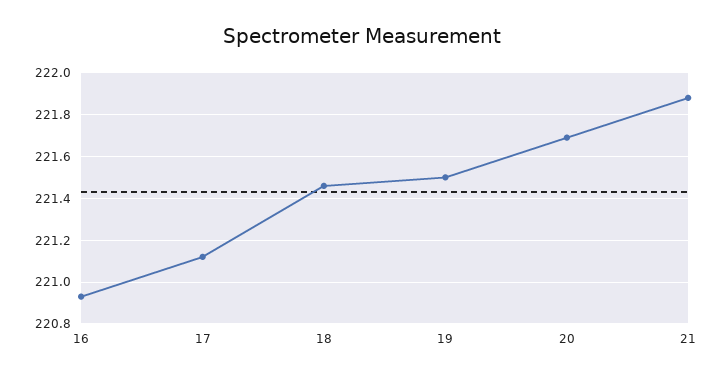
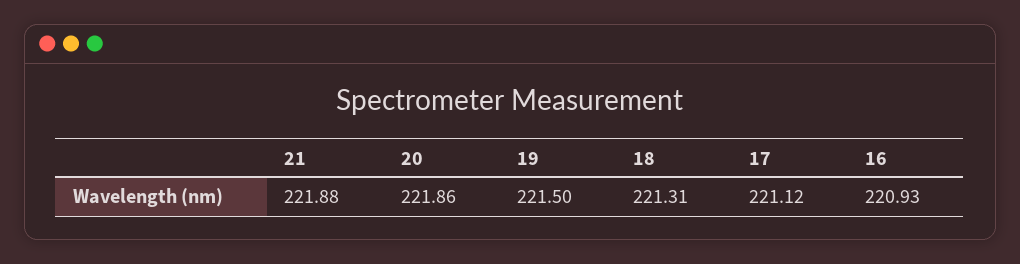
  {
    "16": 220.93,
    "17": 221.12,
-   "18": 221.45,
+   "18": 221.31,
    "19": 221.5,
-   "20": 221.7,
+   "20": 221.86,
    "21": 221.88
  }

